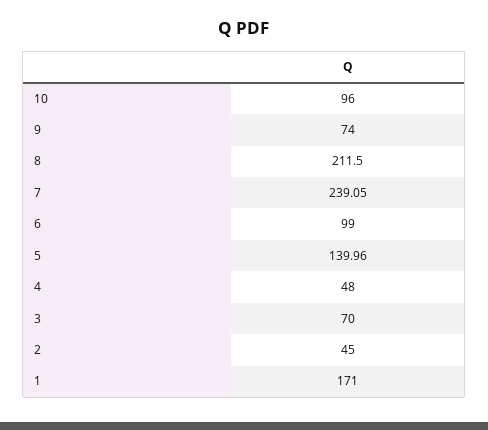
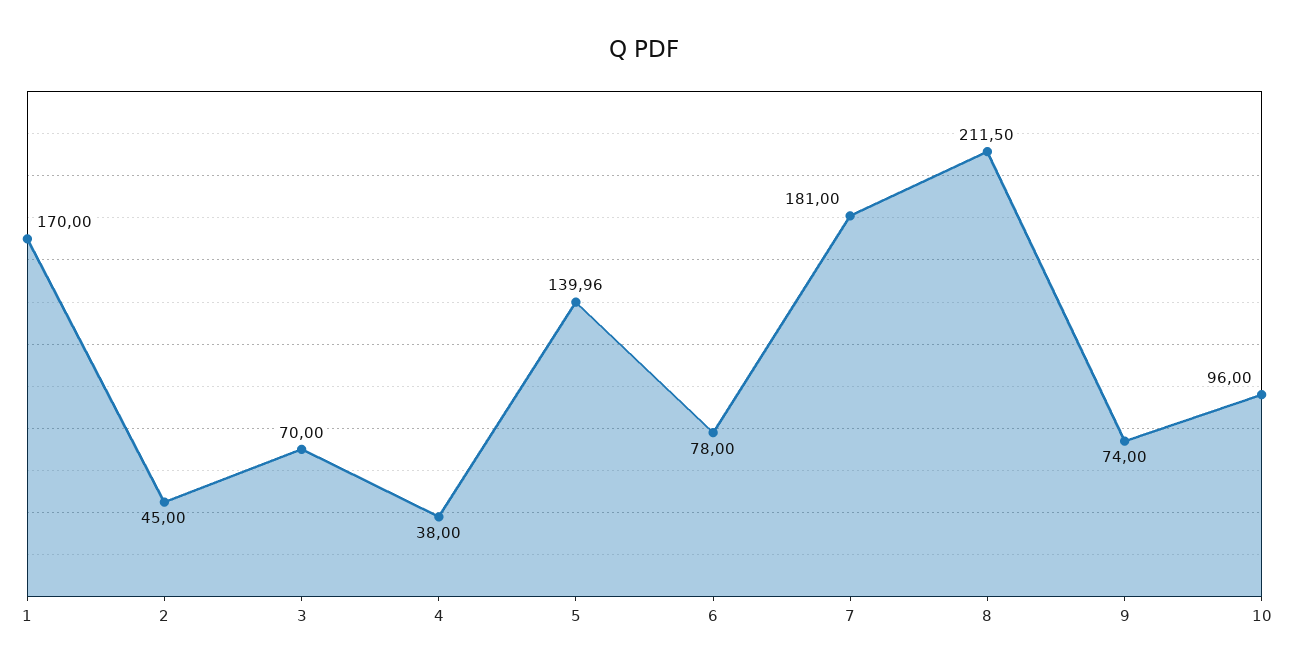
  {
    "10": 96,
    "9": 74,
    "8": 211.5,
-   "7": 239.05,
+   "7": 181,
-   "6": 99,
+   "6": 78,
    "5": 139.96,
-   "4": 48,
+   "4": 38,
    "3": 70,
    "2": 45,
-   "1": 171
+   "1": 170
  }

